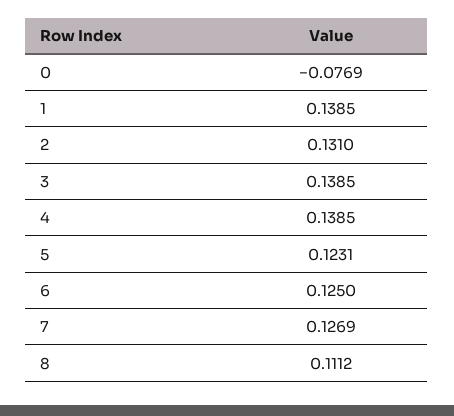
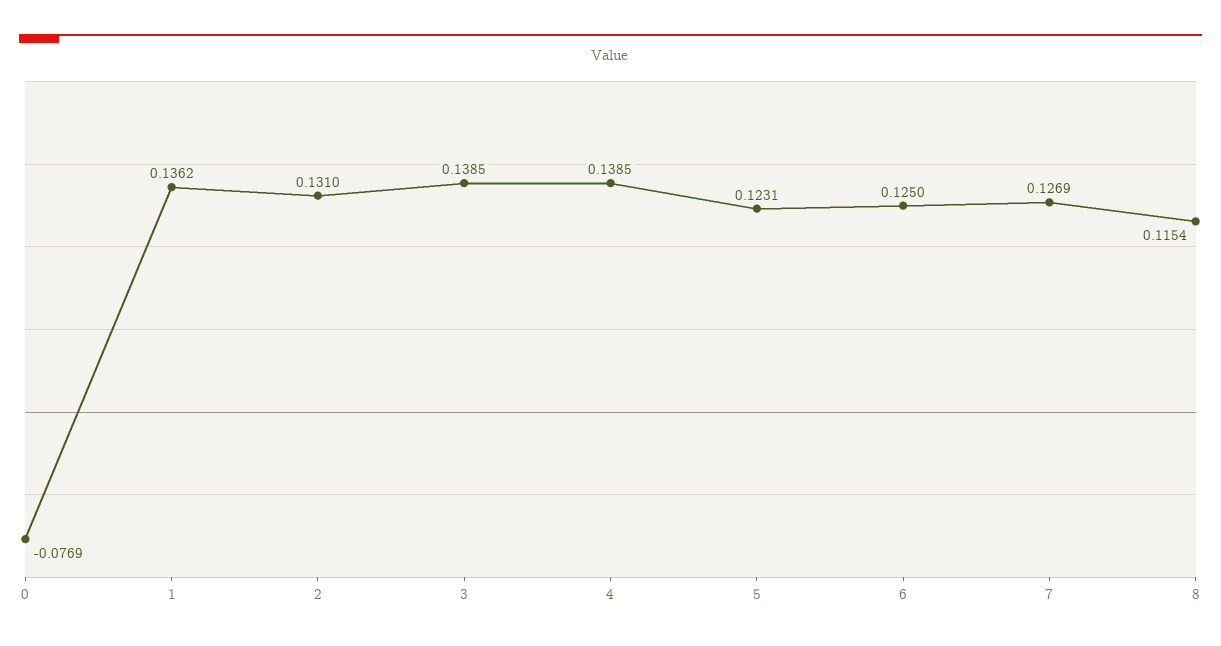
  {
    "0": -0.0769,
-   "1": 0.1385,
+   "1": 0.1362,
    "2": 0.131,
    "3": 0.1385,
    "4": 0.1385,
    "5": 0.1231,
    "6": 0.125,
    "7": 0.1269,
-   "8": 0.1112
+   "8": 0.1154
  }

